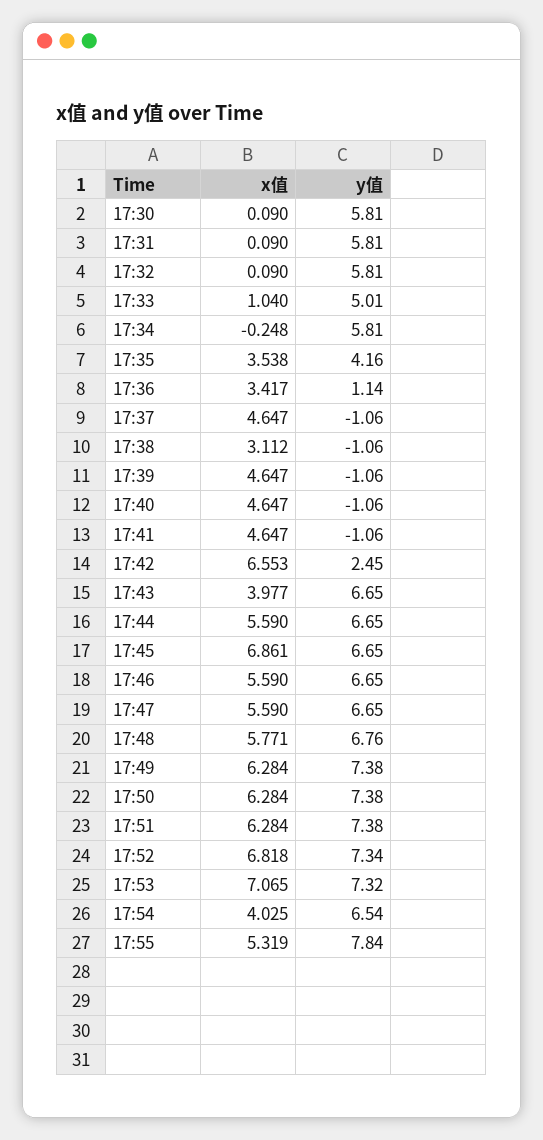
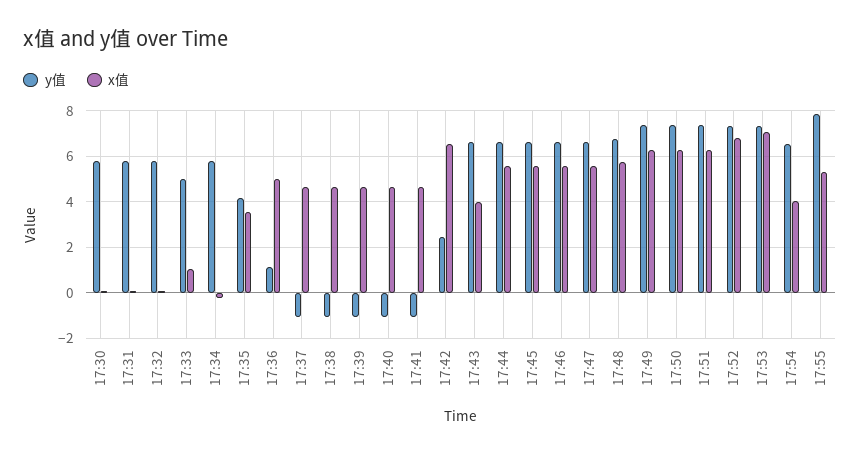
  {
    "x值": {
      "17:30": 0.09,
      "17:31": 0.09,
      "17:32": 0.09,
      "17:33": 1.04,
      "17:34": -0.248,
      "17:35": 3.538,
-     "17:36": 3.417,
+     "17:36": 5,
      "17:37": 4.647,
-     "17:38": 3.112,
+     "17:38": 4.5,
      "17:39": 4.647,
      "17:40": 4.647,
      "17:41": 4.647,
      "17:42": 6.553,
      "17:43": 3.977,
      "17:44": 5.59,
-     "17:45": 6.861,
+     "17:45": 5.5,
      "17:46": 5.59,
      "17:47": 5.59,
      "17:48": 5.771,
      "17:49": 6.284,
      "17:50": 6.284,
      "17:51": 6.284,
      "17:52": 6.818,
      "17:53": 7.065,
      "17:54": 4.025,
      "17:55": 5.319
    },
    "y值": {
      "17:30": 5.81,
      "17:31": 5.81,
      "17:32": 5.81,
      "17:33": 5.01,
      "17:34": 5.81,
      "17:35": 4.16,
      "17:36": 1.14,
      "17:37": -1.06,
      "17:38": -1.06,
      "17:39": -1.06,
      "17:40": -1.06,
      "17:41": -1.06,
      "17:42": 2.45,
      "17:43": 6.65,
      "17:44": 6.65,
      "17:45": 6.65,
      "17:46": 6.65,
      "17:47": 6.65,
      "17:48": 6.76,
      "17:49": 7.38,
      "17:50": 7.38,
      "17:51": 7.38,
      "17:52": 7.34,
      "17:53": 7.32,
      "17:54": 6.54,
      "17:55": 7.84
    }
  }

